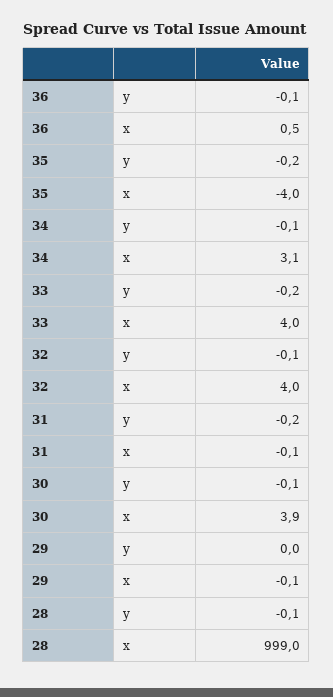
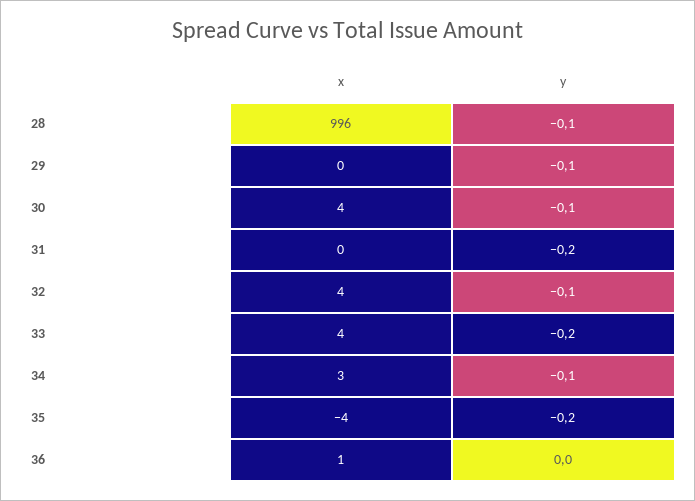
  {
    "36": {
-     "y": -0.1,
+     "y": 0,
      "x": 0.5
    },
    "35": {
      "y": -0.2,
      "x": -4
    },
    "34": {
      "y": -0.1,
      "x": 3.1
    },
    "33": {
      "y": -0.2,
      "x": 4
    },
    "32": {
      "y": -0.1,
      "x": 4
    },
    "31": {
      "y": -0.2,
      "x": -0.1
    },
    "30": {
      "y": -0.1,
      "x": 3.9
    },
    "29": {
-     "y": 0,
+     "y": -0.1,
      "x": -0.1
    },
    "28": {
      "y": -0.1,
-     "x": 999
+     "x": 996
    }
  }

